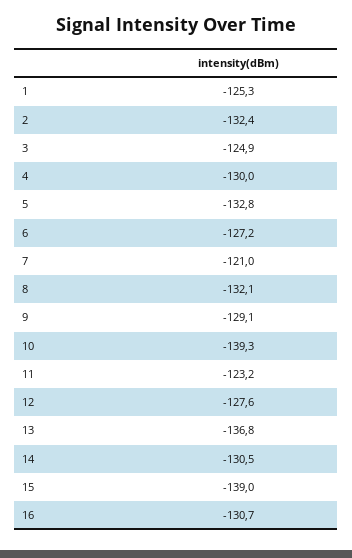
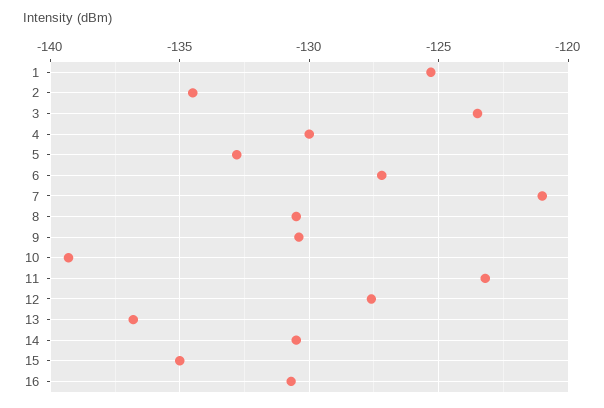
  {
    "1": -125.3,
-   "2": -132.4,
+   "2": -134.5,
-   "3": -124.9,
+   "3": -123.5,
    "4": -130,
    "5": -132.8,
    "6": -127.2,
    "7": -121,
-   "8": -132.1,
+   "8": -130.5,
-   "9": -129.1,
+   "9": -130.5,
    "10": -139.3,
    "11": -123.2,
    "12": -127.6,
    "13": -136.8,
    "14": -130.5,
-   "15": -139,
+   "15": -135,
    "16": -130.7
  }

